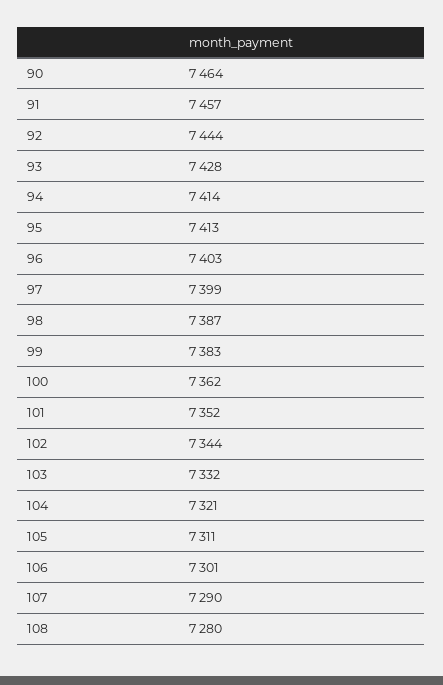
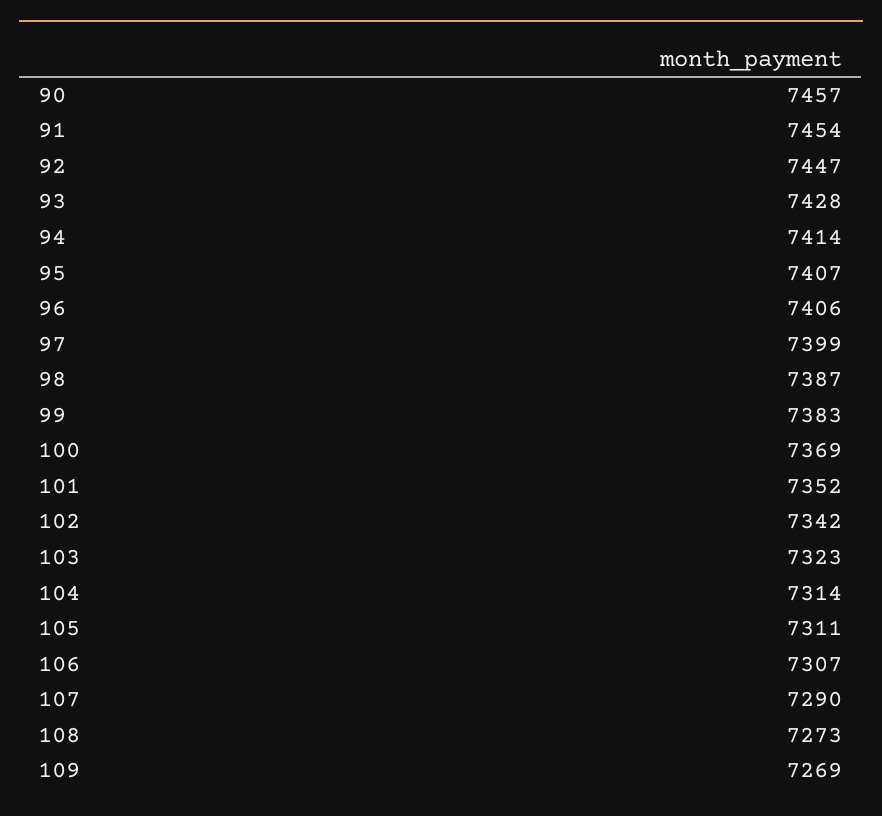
  {
-   "90": 7464,
+   "90": 7457,
-   "91": 7457,
+   "91": 7454,
-   "92": 7444,
+   "92": 7447,
    "93": 7428,
    "94": 7414,
-   "95": 7413,
+   "95": 7407,
-   "96": 7403,
+   "96": 7406,
    "97": 7399,
    "98": 7387,
    "99": 7383,
-   "100": 7362,
+   "100": 7369,
    "101": 7352,
-   "102": 7344,
+   "102": 7342,
-   "103": 7332,
+   "103": 7323,
-   "104": 7321,
+   "104": 7314,
    "105": 7311,
-   "106": 7301,
+   "106": 7307,
    "107": 7290,
-   "108": 7280
+   "108": 7273,
+   "109": 7269
  }

